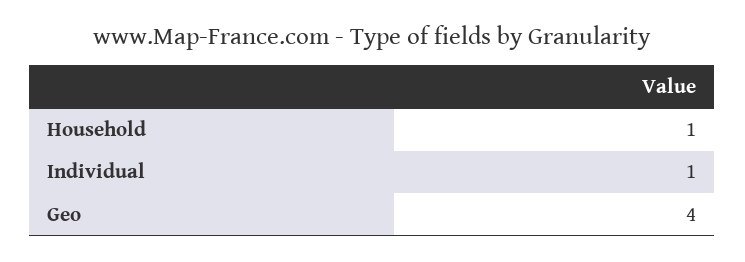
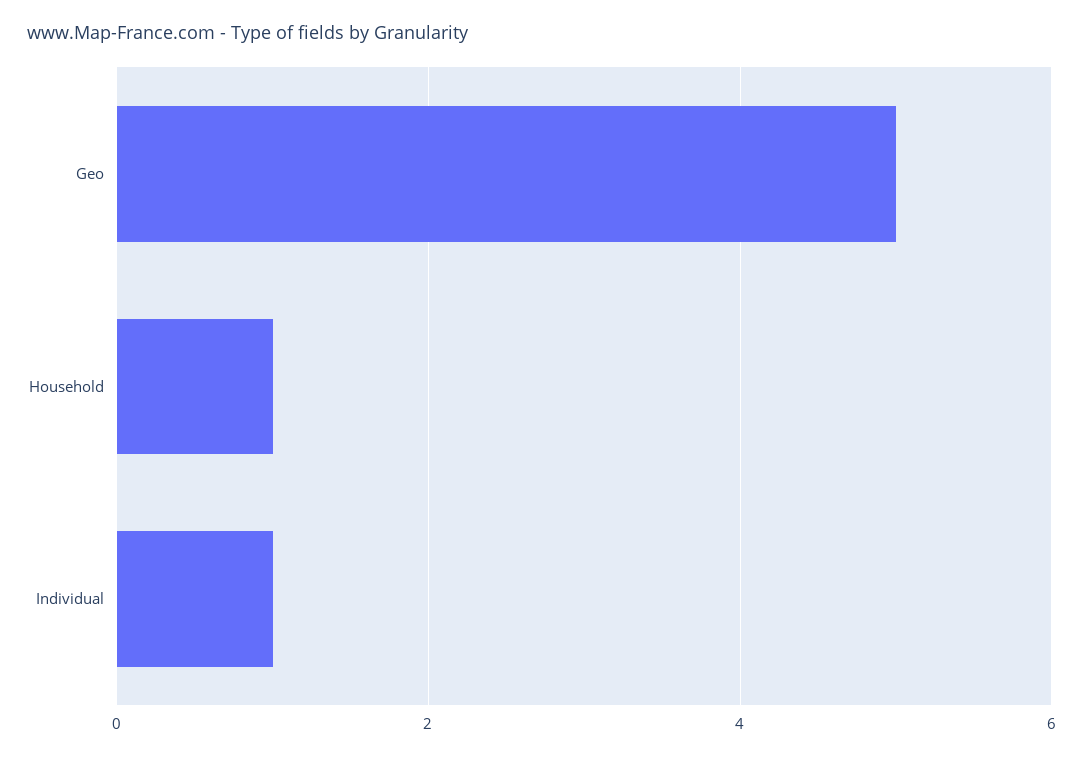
  {
    "Household": 1,
    "Individual": 1,
-   "Geo": 4
+   "Geo": 5
  }

